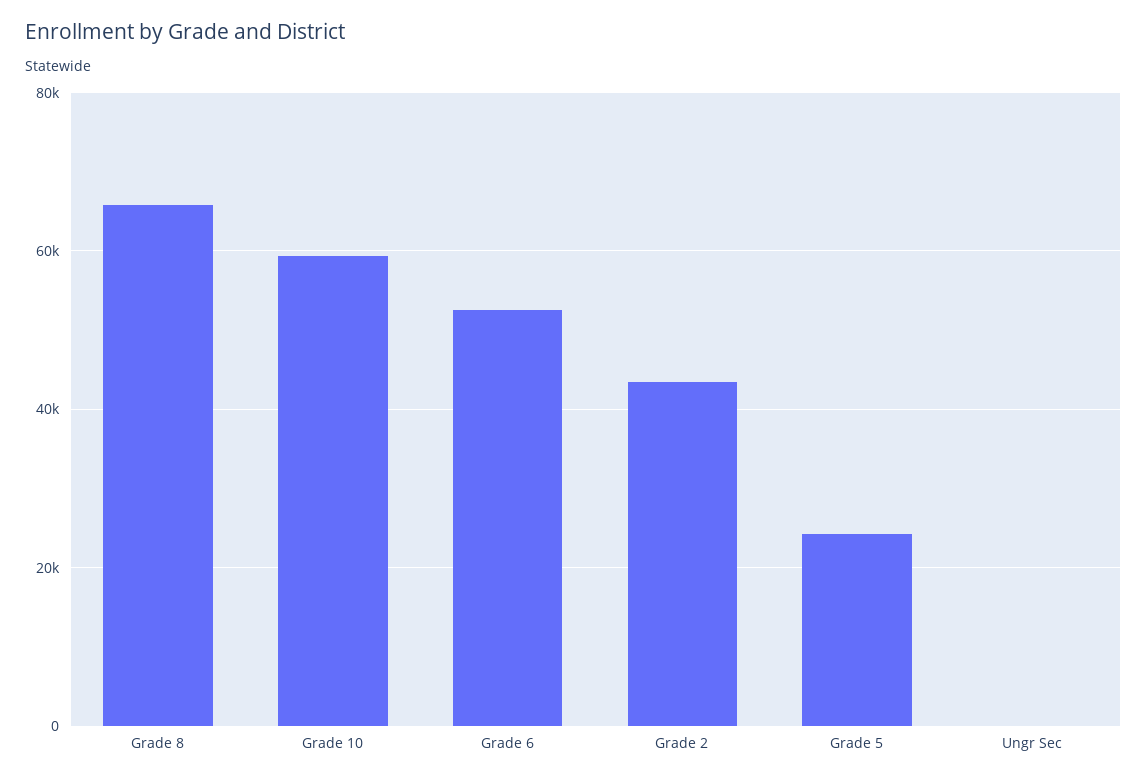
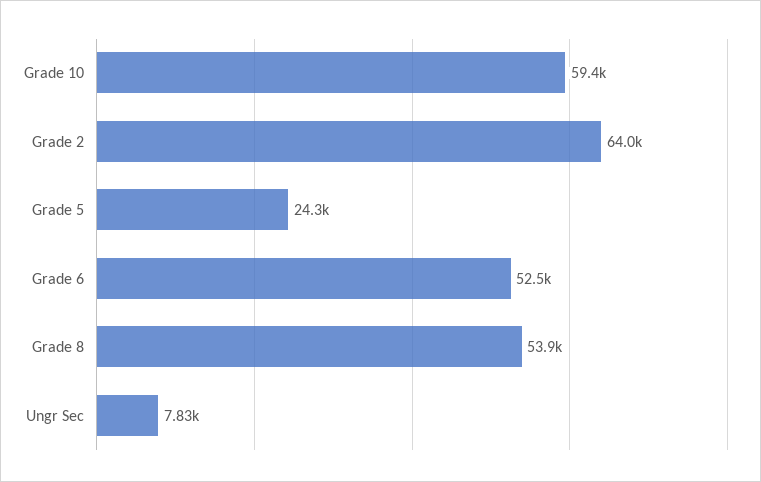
  {
-   "Grade 8": 66000,
+   "Grade 8": 53900,
    "Grade 10": 59400,
    "Grade 6": 52500,
-   "Grade 2": 44000,
+   "Grade 2": 64000,
    "Grade 5": 24300,
-   "Ungr Sec": 0
+   "Ungr Sec": 7830
  }

